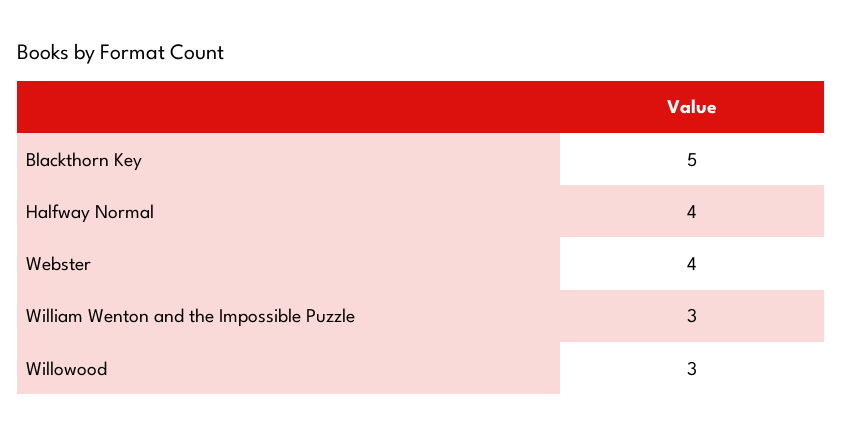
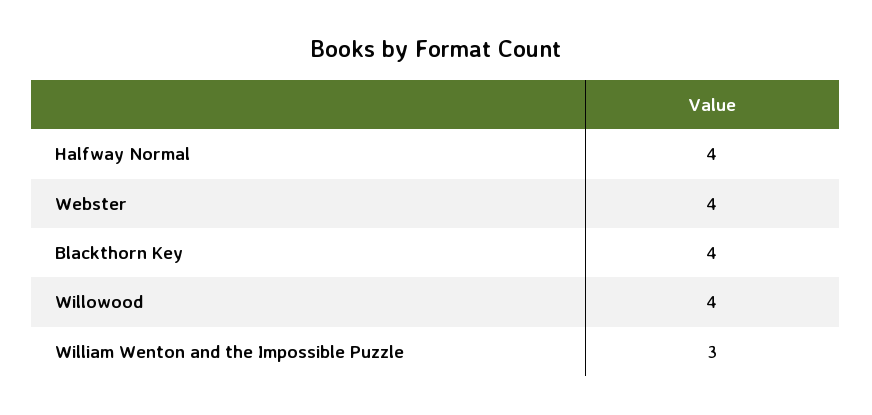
  {
-   "Blackthorn Key": 5,
+   "Blackthorn Key": 4,
    "Halfway Normal": 4,
    "Webster": 4,
    "William Wenton and the Impossible Puzzle": 3,
-   "Willowood": 3
+   "Willowood": 4
  }

